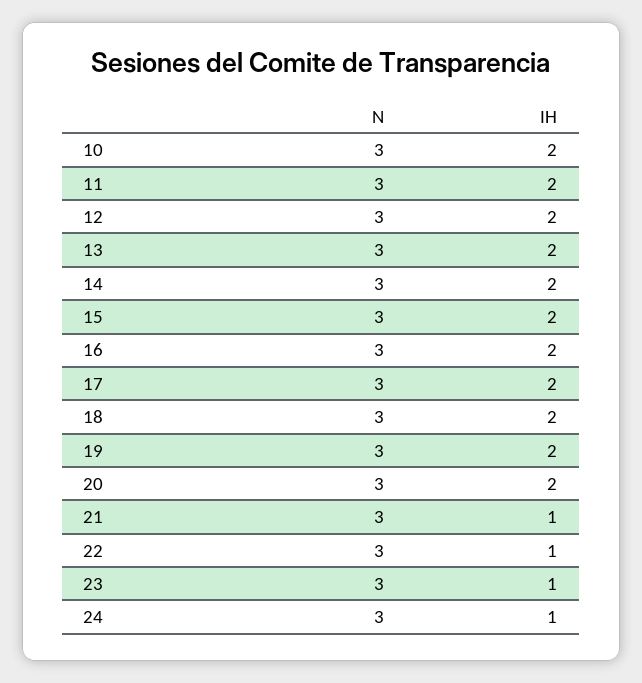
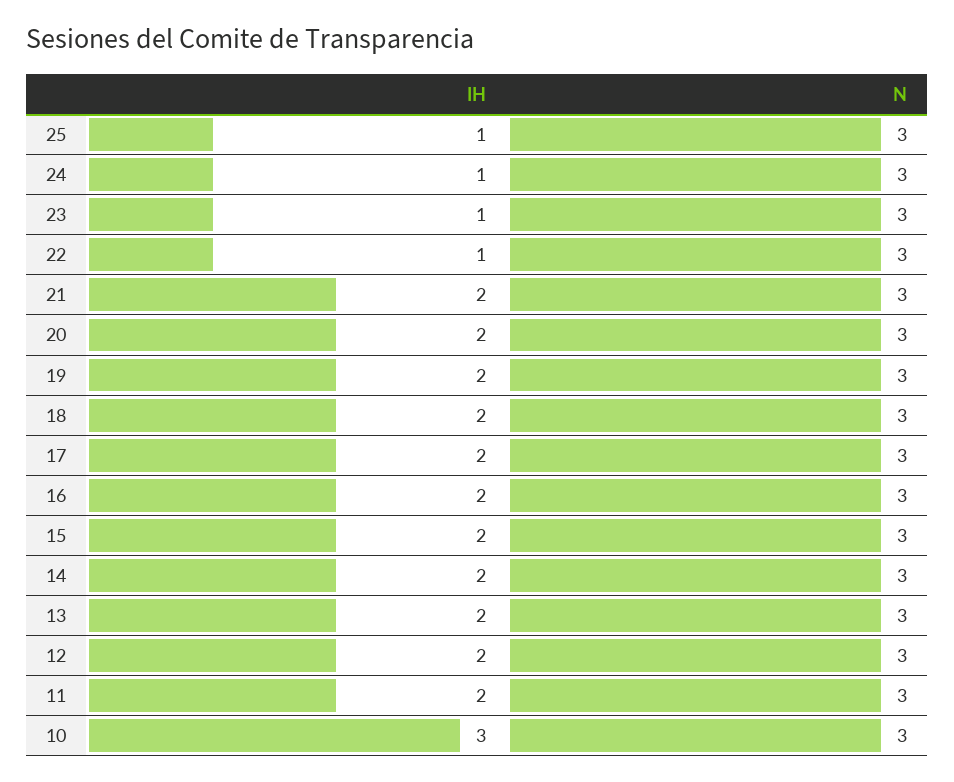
  {
    "N": {
      "10": 3,
      "11": 3,
      "12": 3,
      "13": 3,
      "14": 3,
      "15": 3,
      "16": 3,
      "17": 3,
      "18": 3,
      "19": 3,
      "20": 3,
      "21": 3,
      "22": 3,
      "23": 3,
-     "24": 3
+     "24": 3,
+     "25": 3
    },
    "IH": {
-     "10": 2,
+     "10": 3,
      "11": 2,
      "12": 2,
      "13": 2,
      "14": 2,
      "15": 2,
      "16": 2,
      "17": 2,
      "18": 2,
      "19": 2,
      "20": 2,
-     "21": 1,
+     "21": 2,
      "22": 1,
      "23": 1,
-     "24": 1
+     "24": 1,
+     "25": 1
    }
  }

